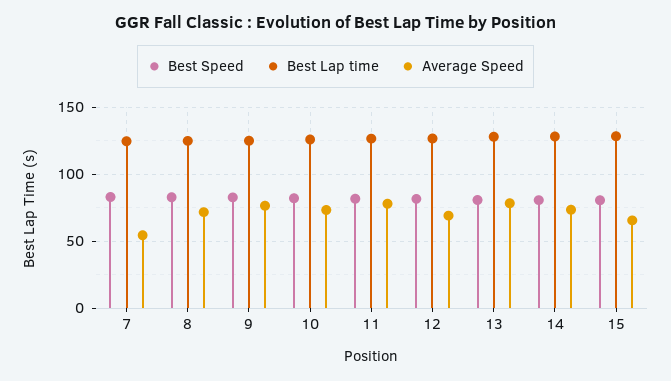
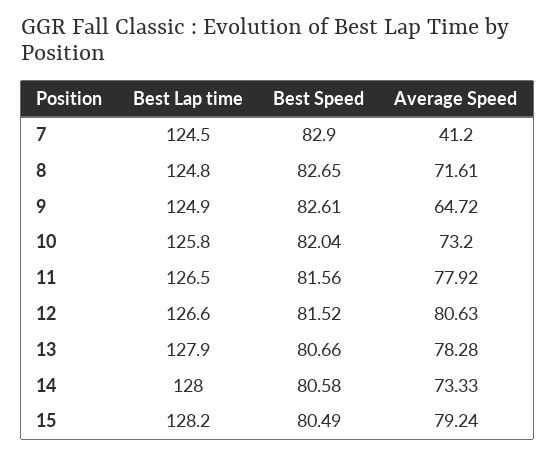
  {
    "Best Speed": {
      "7": 82.9,
      "8": 82.65,
      "9": 82.61,
      "10": 82.04,
      "11": 81.56,
      "12": 81.52,
      "13": 80.66,
      "14": 80.58,
      "15": 80.49
    },
    "Best Lap time": {
      "7": 124.5,
      "8": 124.8,
      "9": 124.9,
      "10": 125.8,
      "11": 126.5,
      "12": 126.6,
      "13": 127.9,
      "14": 128,
      "15": 128.2
    },
    "Average Speed": {
-     "7": 55,
+     "7": 41.2,
      "8": 71.61,
-     "9": 75,
+     "9": 64.72,
      "10": 73.2,
      "11": 77.92,
-     "12": 70,
+     "12": 80.63,
      "13": 78.28,
      "14": 73.33,
-     "15": 65
+     "15": 79.24
    }
  }

